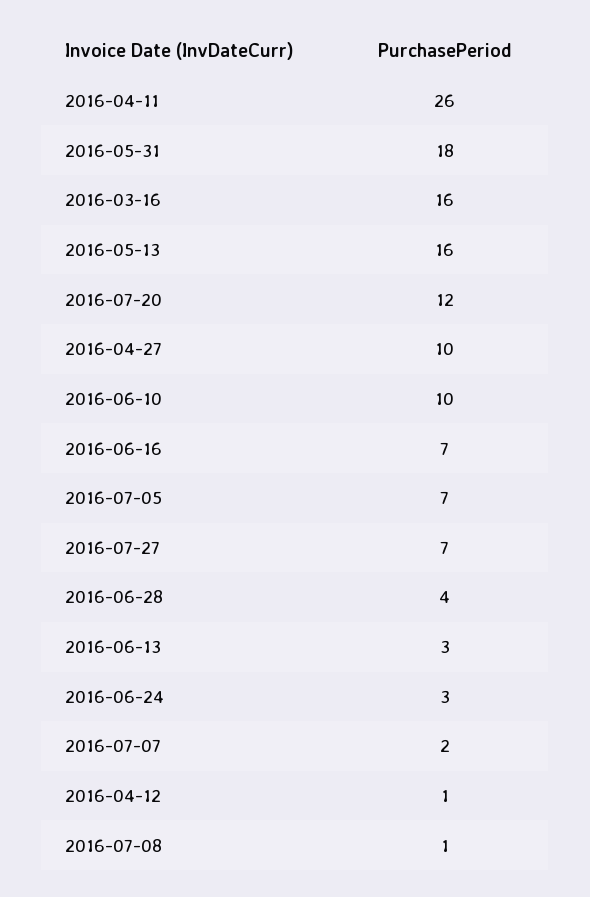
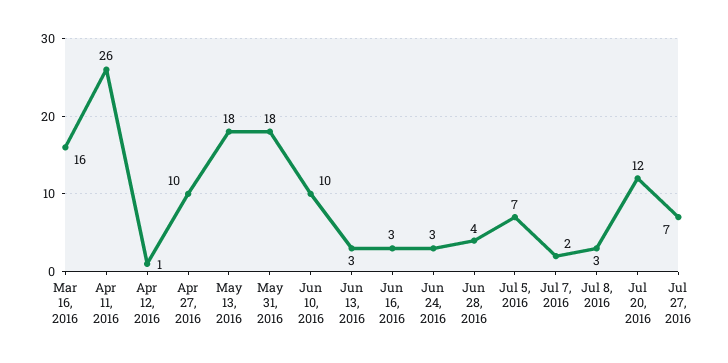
  {
    "2016-04-11": 26,
    "2016-05-31": 18,
    "2016-03-16": 16,
-   "2016-05-13": 16,
+   "2016-05-13": 18,
    "2016-07-20": 12,
    "2016-04-27": 10,
    "2016-06-10": 10,
-   "2016-06-16": 7,
+   "2016-06-16": 3,
    "2016-07-05": 7,
    "2016-07-27": 7,
    "2016-06-28": 4,
    "2016-06-13": 3,
    "2016-06-24": 3,
    "2016-07-07": 2,
    "2016-04-12": 1,
-   "2016-07-08": 1
+   "2016-07-08": 3
  }

